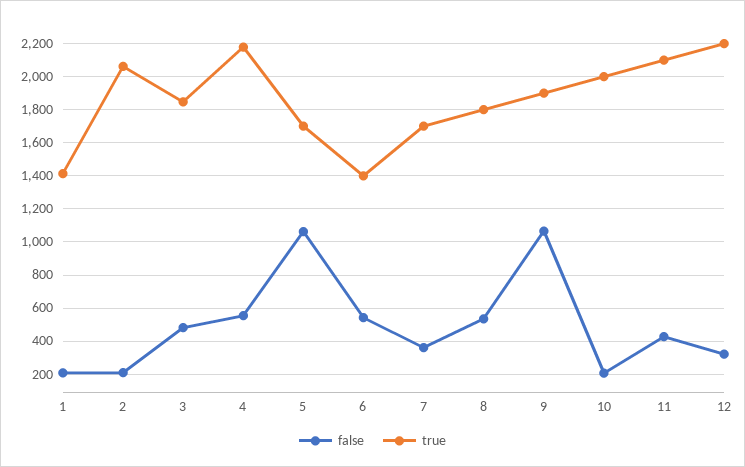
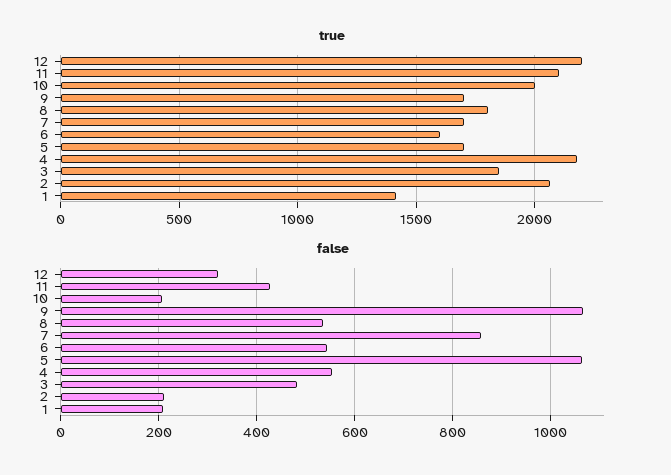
  {
    "false": {
      "1": 200,
      "2": 220,
      "3": 480,
      "4": 560,
      "5": 1060,
      "6": 540,
-     "7": 350,
+     "7": 860,
      "8": 540,
      "9": 1060,
      "10": 200,
      "11": 420,
      "12": 320
    },
    "true": {
      "1": 1400,
      "2": 2050,
      "3": 1850,
      "4": 2200,
      "5": 1700,
-     "6": 1400,
+     "6": 1600,
      "7": 1700,
      "8": 1800,
-     "9": 1900,
+     "9": 1700,
      "10": 2000,
      "11": 2100,
      "12": 2200
    }
  }

